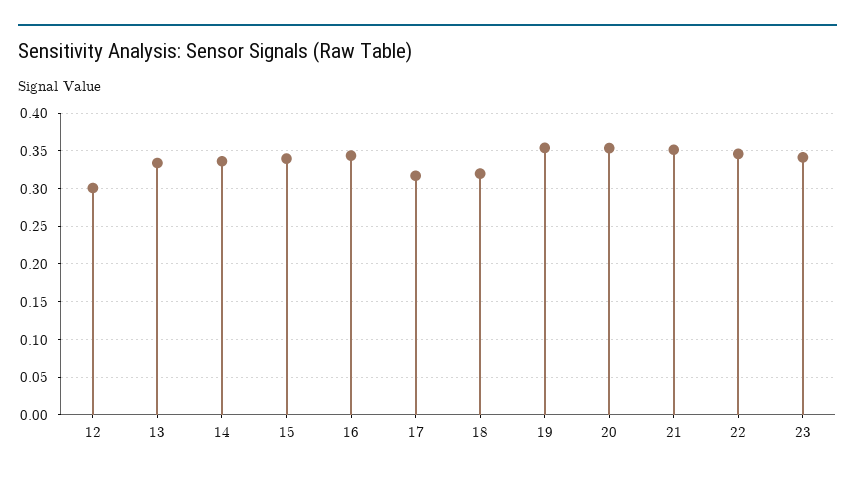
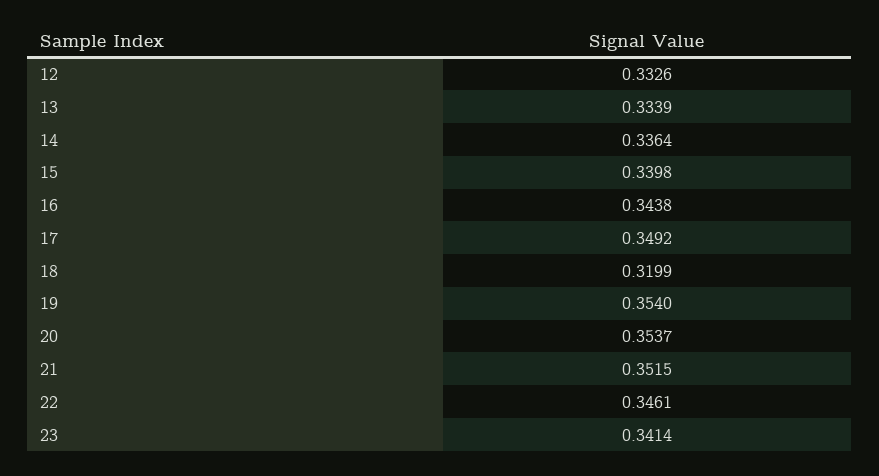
  {
-   "12": 0.3,
+   "12": 0.3326,
    "13": 0.3339,
    "14": 0.3364,
    "15": 0.3398,
    "16": 0.3438,
-   "17": 0.32,
+   "17": 0.3492,
    "18": 0.3199,
    "19": 0.354,
    "20": 0.3537,
    "21": 0.3515,
    "22": 0.3461,
    "23": 0.3414
  }

